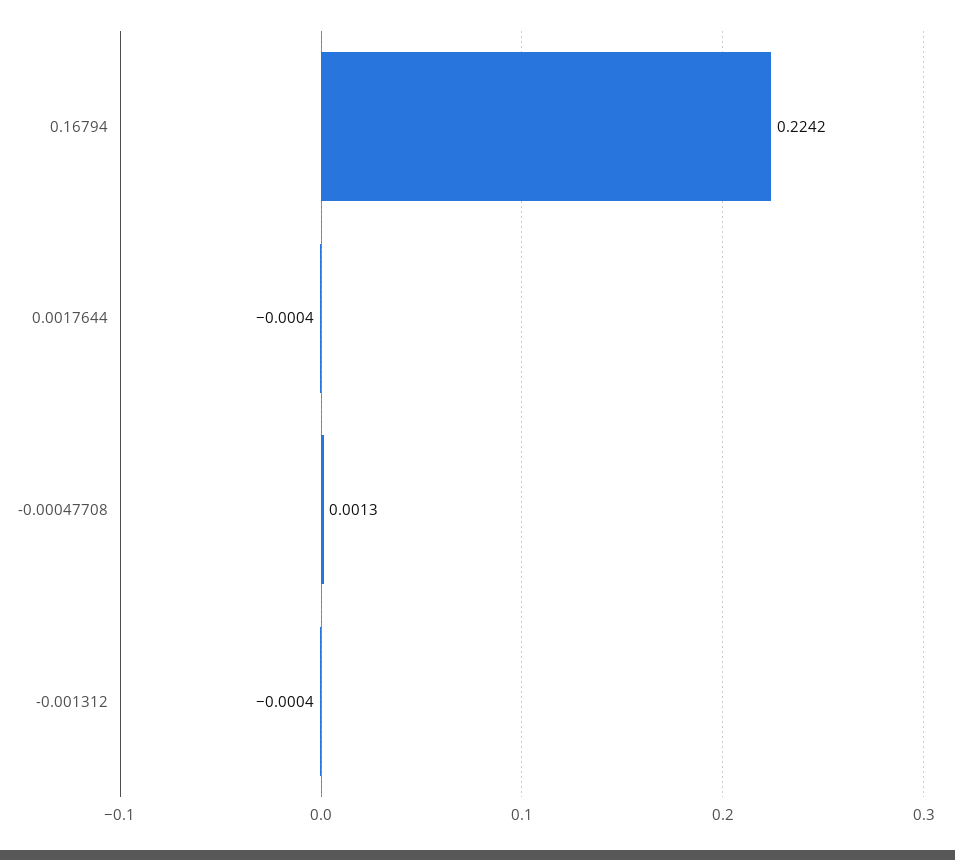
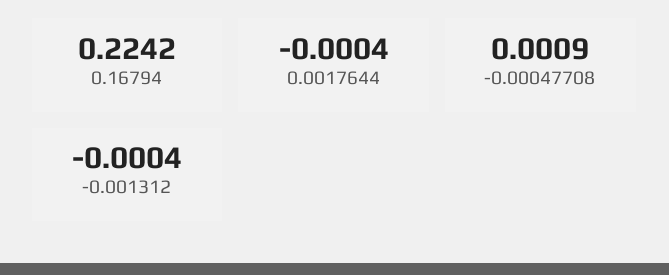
  {
    "0.16794": 0.2242,
    "0.0017644": -0.0004,
-   "-0.00047708": 0.0013,
+   "-0.00047708": 0.0009,
    "-0.001312": -0.0004
  }

